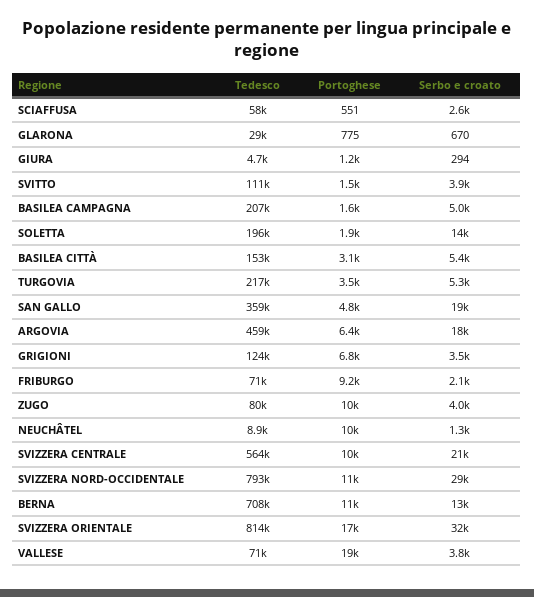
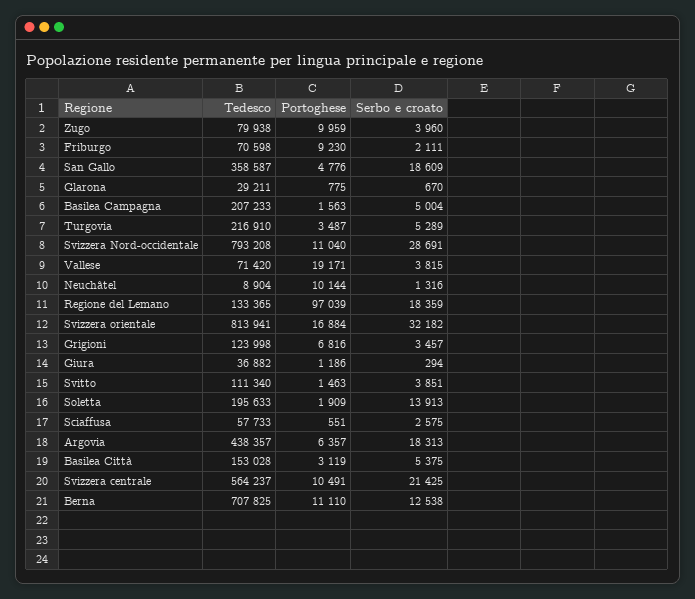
  {
    "Tedesco": {
      "SCIAFFUSA": 57733,
      "GLARONA": 29211,
-     "GIURA": 4700,
+     "GIURA": 36882,
      "SVITTO": 111340,
      "BASILEA CAMPAGNA": 207233,
      "SOLETTA": 195633,
      "BASILEA CITTÀ": 153028,
      "TURGOVIA": 216910,
      "SAN GALLO": 358587,
-     "ARGOVIA": 459000,
+     "ARGOVIA": 438357,
      "GRIGIONI": 123998,
      "FRIBURGO": 70598,
      "ZUGO": 79938,
      "NEUCHÂTEL": 8904,
      "SVIZZERA CENTRALE": 564237,
      "SVIZZERA NORD-OCCIDENTALE": 793208,
      "BERNA": 707825,
      "SVIZZERA ORIENTALE": 813941,
-     "VALLESE": 71420
+     "VALLESE": 71420,
+     "Regione del Lemano": 133365
    },
    "Portoghese": {
      "SCIAFFUSA": 551,
      "GLARONA": 775,
      "GIURA": 1186,
      "SVITTO": 1463,
      "BASILEA CAMPAGNA": 1563,
      "SOLETTA": 1909,
      "BASILEA CITTÀ": 3119,
      "TURGOVIA": 3487,
      "SAN GALLO": 4776,
      "ARGOVIA": 6357,
      "GRIGIONI": 6816,
      "FRIBURGO": 9230,
      "ZUGO": 9959,
      "NEUCHÂTEL": 10144,
      "SVIZZERA CENTRALE": 10491,
      "SVIZZERA NORD-OCCIDENTALE": 11040,
      "BERNA": 11110,
      "SVIZZERA ORIENTALE": 16884,
-     "VALLESE": 19171
+     "VALLESE": 19171,
+     "Regione del Lemano": 97039
    },
    "Serbo e croato": {
      "SCIAFFUSA": 2575,
      "GLARONA": 670,
      "GIURA": 294,
      "SVITTO": 3851,
      "BASILEA CAMPAGNA": 5004,
      "SOLETTA": 13913,
      "BASILEA CITTÀ": 5375,
      "TURGOVIA": 5289,
      "SAN GALLO": 18609,
      "ARGOVIA": 18313,
      "GRIGIONI": 3457,
      "FRIBURGO": 2111,
      "ZUGO": 3960,
      "NEUCHÂTEL": 1316,
      "SVIZZERA CENTRALE": 21425,
      "SVIZZERA NORD-OCCIDENTALE": 28691,
      "BERNA": 12538,
      "SVIZZERA ORIENTALE": 32182,
-     "VALLESE": 3815
+     "VALLESE": 3815,
+     "Regione del Lemano": 18359
    }
  }

